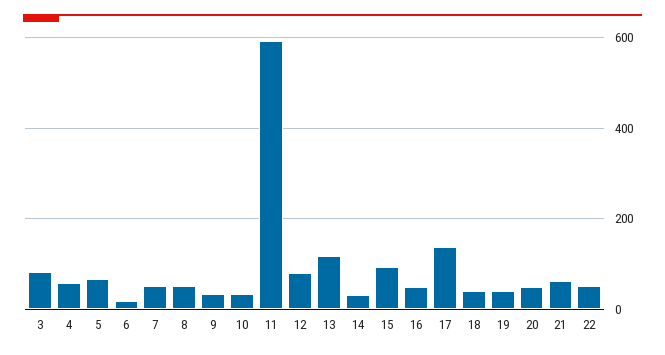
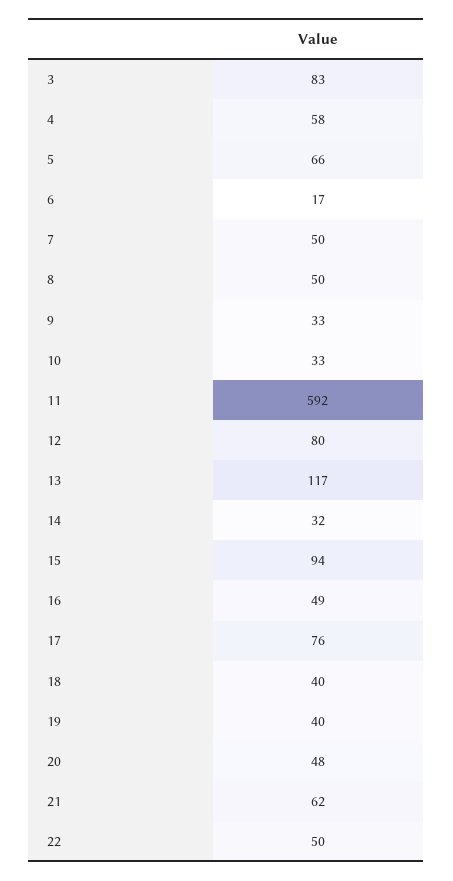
  {
    "3": 83,
    "4": 58,
    "5": 66,
    "6": 17,
    "7": 50,
    "8": 50,
    "9": 33,
    "10": 33,
    "11": 592,
    "12": 80,
    "13": 117,
    "14": 32,
    "15": 94,
    "16": 49,
-   "17": 140,
+   "17": 76,
    "18": 40,
    "19": 40,
    "20": 48,
    "21": 62,
    "22": 50
  }

